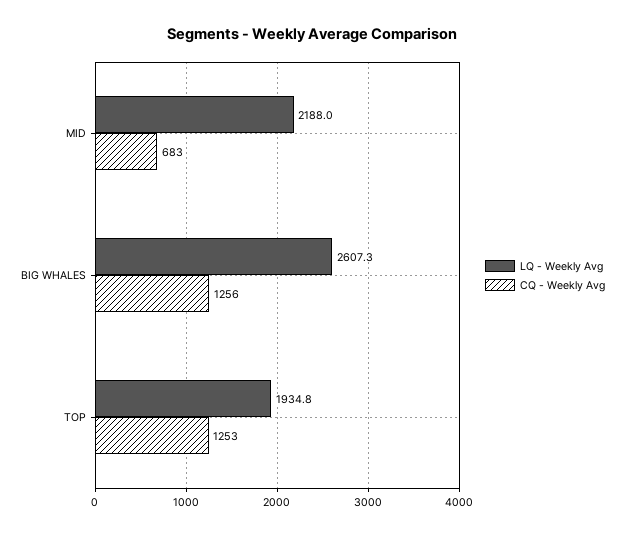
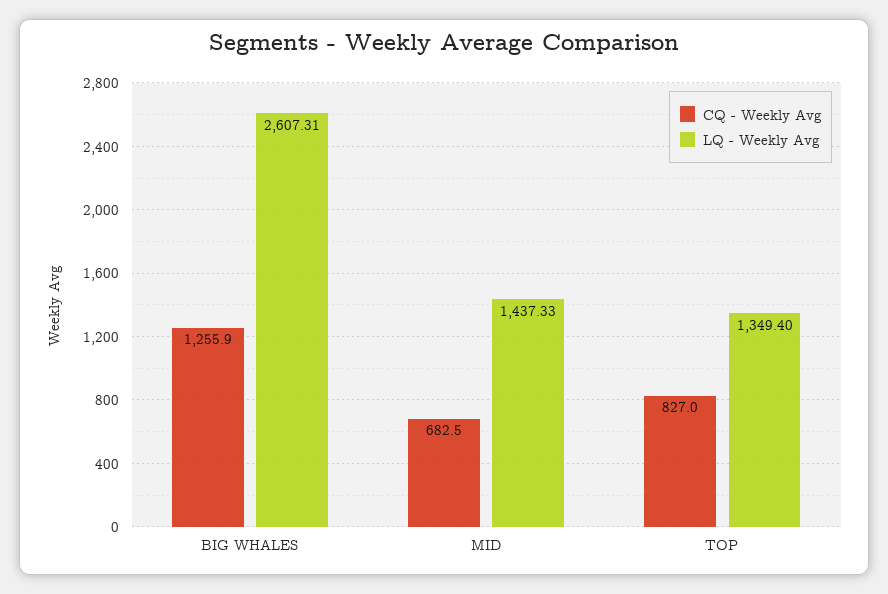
  {
    "LQ - Weekly Avg": {
-     "MID": 2188,
+     "MID": 1437.33,
      "BIG WHALES": 2607.31,
-     "TOP": 1934.8
+     "TOP": 1349.4
    },
    "CQ - Weekly Avg": {
      "MID": 682.5,
      "BIG WHALES": 1255.9,
-     "TOP": 1253
+     "TOP": 827
    }
  }

